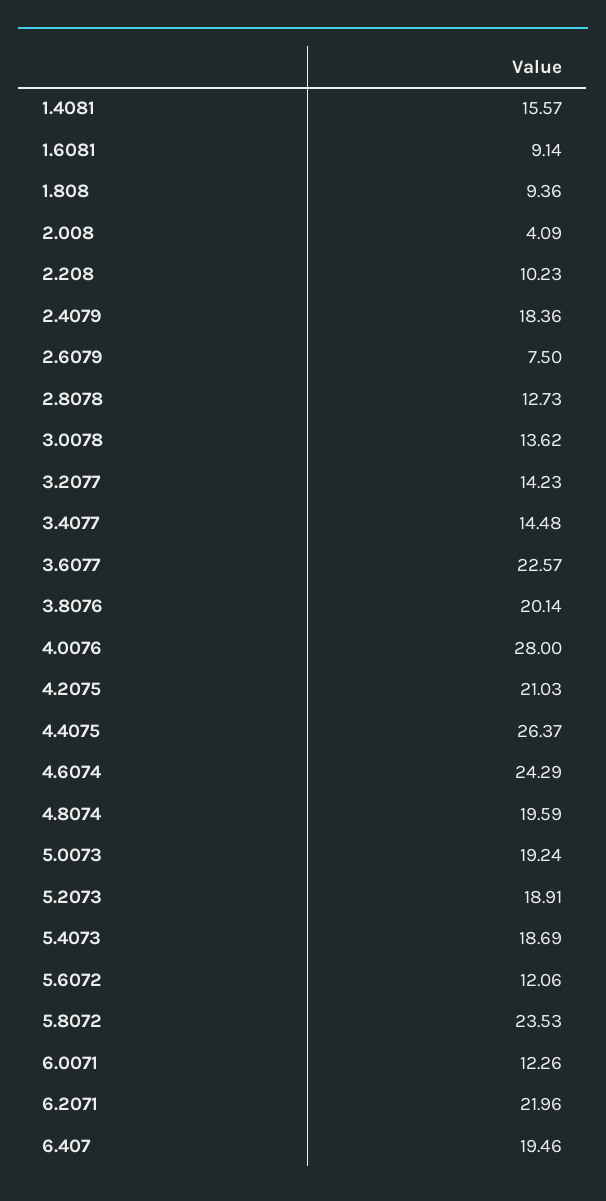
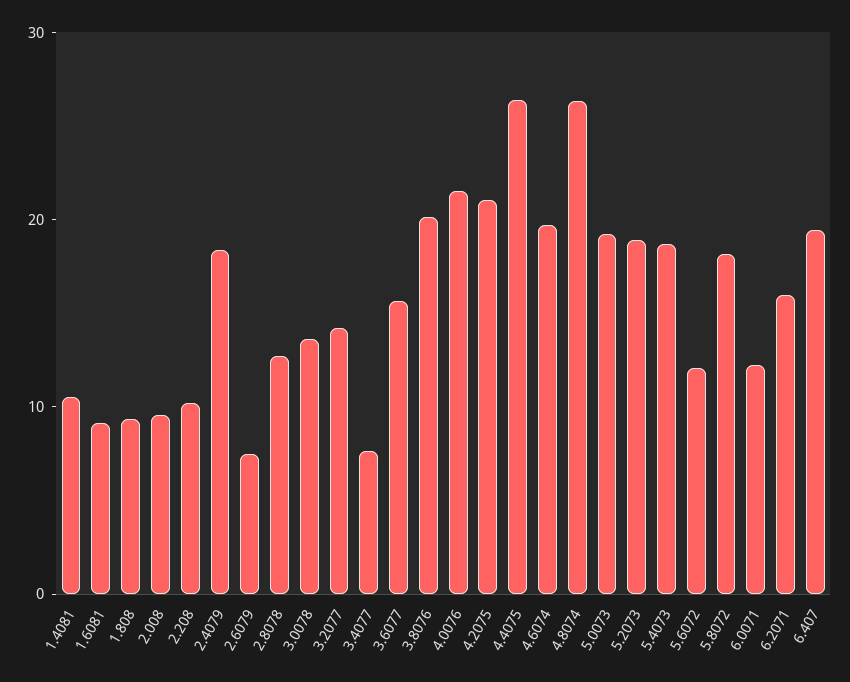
  {
-   "1.4081": 15.57,
+   "1.4081": 10,
    "1.6081": 9.14,
    "1.808": 9.36,
-   "2.008": 4.09,
+   "2.008": 10,
    "2.208": 10.23,
    "2.4079": 18.36,
    "2.6079": 7.5,
    "2.8078": 12.73,
    "3.0078": 13.62,
    "3.2077": 14.23,
-   "3.4077": 14.48,
+   "3.4077": 8,
-   "3.6077": 22.57,
+   "3.6077": 16,
    "3.8076": 20.14,
-   "4.0076": 28,
+   "4.0076": 22,
    "4.2075": 21.03,
    "4.4075": 26.37,
-   "4.6074": 24.29,
+   "4.6074": 20,
-   "4.8074": 19.59,
+   "4.8074": 26,
    "5.0073": 19.24,
    "5.2073": 18.91,
    "5.4073": 18.69,
    "5.6072": 12.06,
-   "5.8072": 23.53,
+   "5.8072": 18,
    "6.0071": 12.26,
-   "6.2071": 21.96,
+   "6.2071": 16,
    "6.407": 19.46
  }

